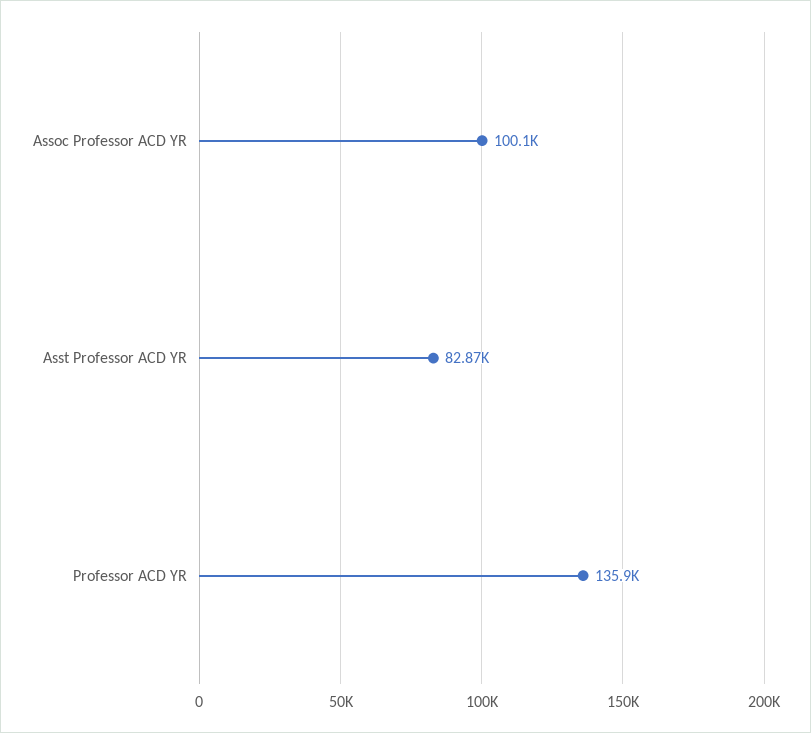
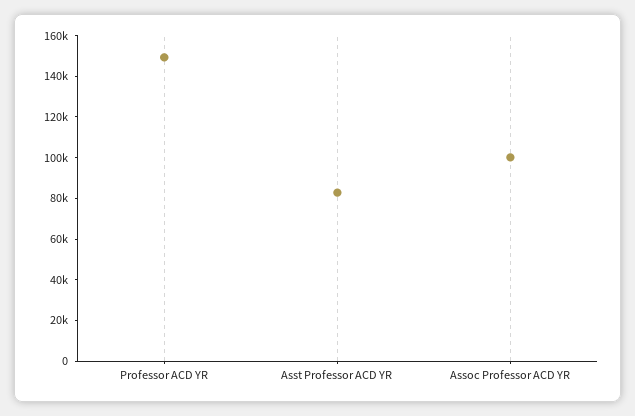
  {
    "Assoc Professor ACD YR": 100100,
    "Asst Professor ACD YR": 82870,
-   "Professor ACD YR": 135900
+   "Professor ACD YR": 150000
  }

